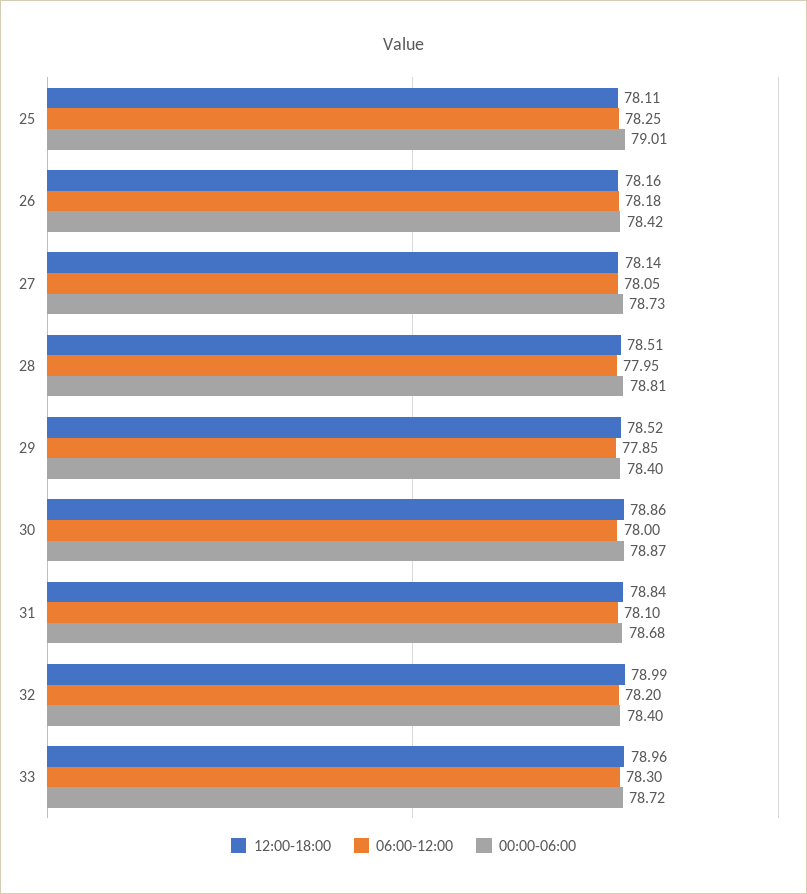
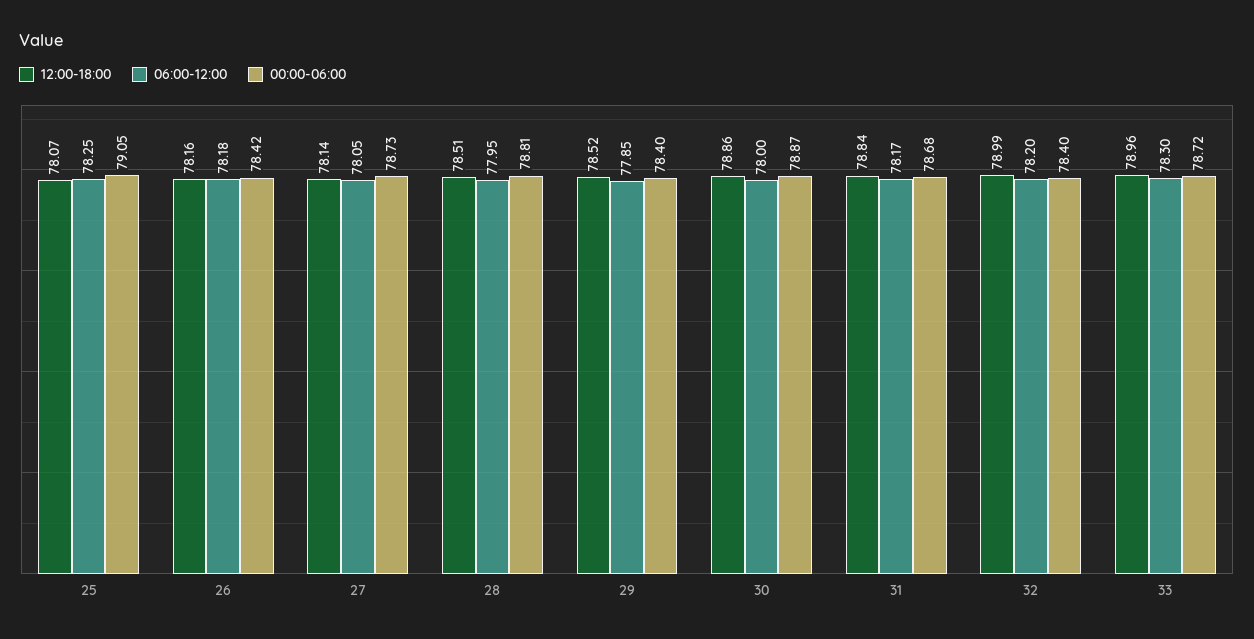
  {
    "12:00-18:00": {
-     "25": 78.11,
+     "25": 78.07,
      "26": 78.16,
      "27": 78.14,
      "28": 78.51,
      "29": 78.52,
      "30": 78.86,
      "31": 78.84,
      "32": 78.99,
      "33": 78.96
    },
    "06:00-12:00": {
      "25": 78.25,
      "26": 78.18,
      "27": 78.05,
      "28": 77.95,
      "29": 77.85,
      "30": 78,
-     "31": 78.1,
+     "31": 78.17,
      "32": 78.2,
      "33": 78.3
    },
    "00:00-06:00": {
-     "25": 79.01,
+     "25": 79.05,
      "26": 78.42,
      "27": 78.73,
      "28": 78.81,
      "29": 78.4,
      "30": 78.87,
      "31": 78.68,
      "32": 78.4,
      "33": 78.72
    }
  }

